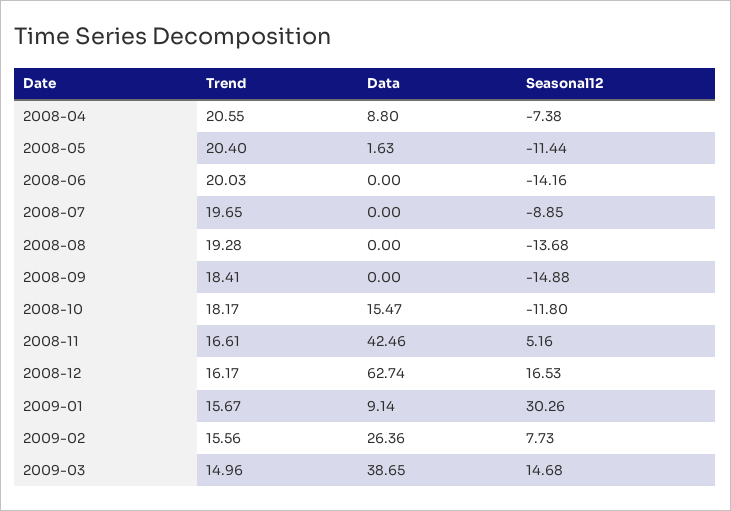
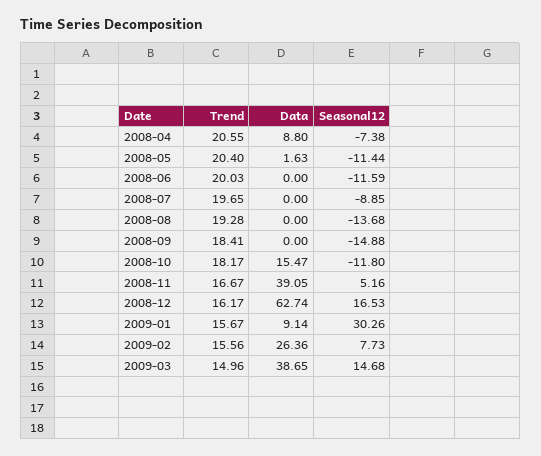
  {
    "Trend": {
      "2008-04": 20.55,
      "2008-05": 20.4,
      "2008-06": 20.03,
      "2008-07": 19.65,
      "2008-08": 19.28,
      "2008-09": 18.41,
      "2008-10": 18.17,
-     "2008-11": 16.61,
+     "2008-11": 16.67,
      "2008-12": 16.17,
      "2009-01": 15.67,
      "2009-02": 15.56,
      "2009-03": 14.96
    },
    "Data": {
      "2008-04": 8.8,
      "2008-05": 1.63,
      "2008-06": 0,
      "2008-07": 0,
      "2008-08": 0,
      "2008-09": 0,
      "2008-10": 15.47,
-     "2008-11": 42.46,
+     "2008-11": 39.05,
      "2008-12": 62.74,
      "2009-01": 9.14,
      "2009-02": 26.36,
      "2009-03": 38.65
    },
    "Seasonal12": {
      "2008-04": -7.38,
      "2008-05": -11.44,
-     "2008-06": -14.16,
+     "2008-06": -11.59,
      "2008-07": -8.85,
      "2008-08": -13.68,
      "2008-09": -14.88,
      "2008-10": -11.8,
      "2008-11": 5.16,
      "2008-12": 16.53,
      "2009-01": 30.26,
      "2009-02": 7.73,
      "2009-03": 14.68
    }
  }

